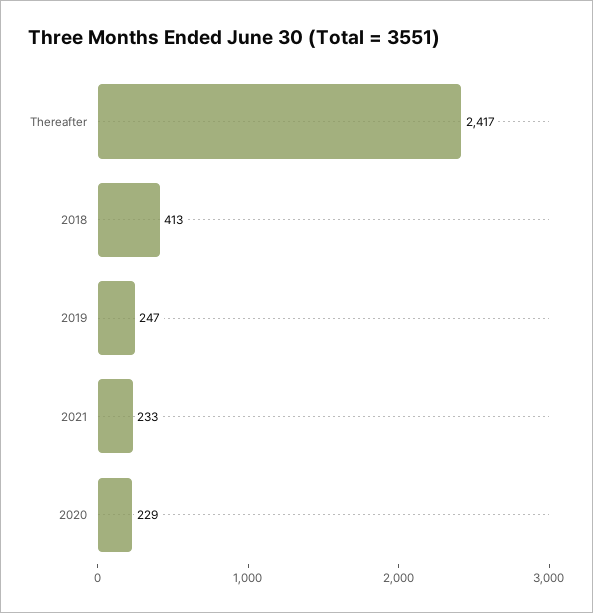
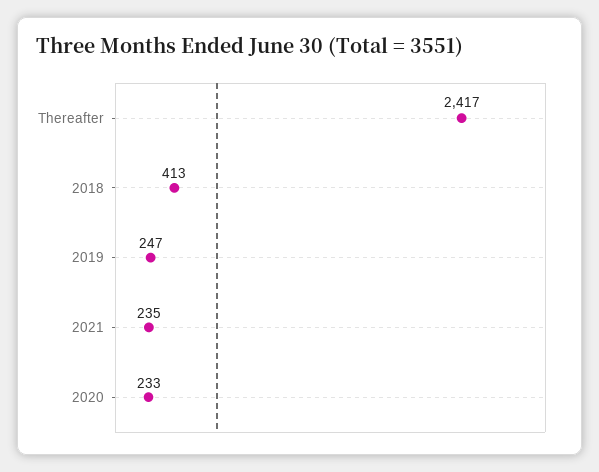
  {
    "Thereafter": 2417,
    "2018": 413,
    "2019": 247,
-   "2021": 233,
+   "2021": 235,
-   "2020": 229
+   "2020": 233
  }

